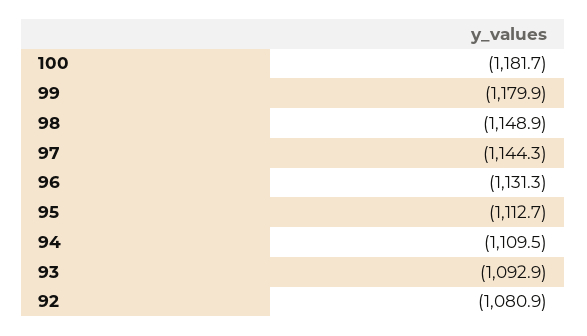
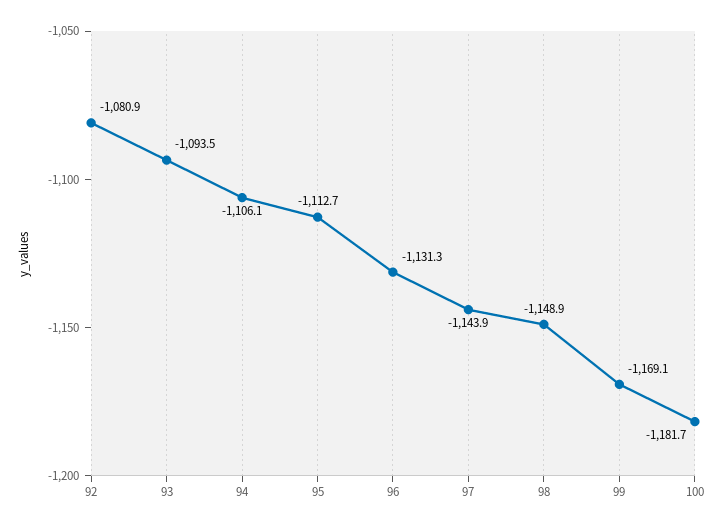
  {
    "100": -1181.7,
-   "99": -1179.9,
+   "99": -1169.1,
    "98": -1148.9,
-   "97": -1144.3,
+   "97": -1143.9,
    "96": -1131.3,
    "95": -1112.7,
-   "94": -1109.5,
+   "94": -1106.1,
-   "93": -1092.9,
+   "93": -1093.5,
    "92": -1080.9
  }

